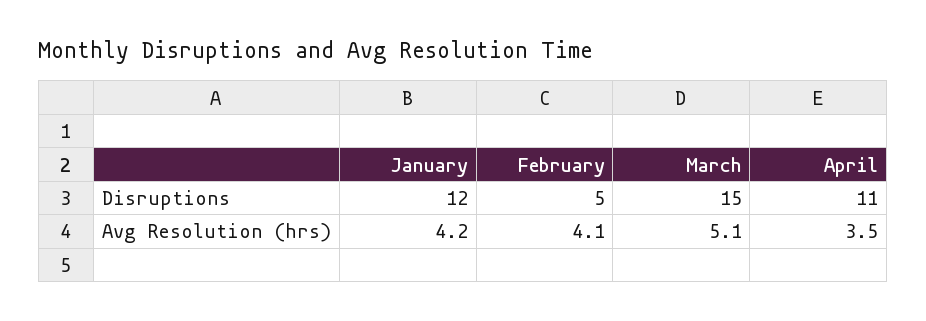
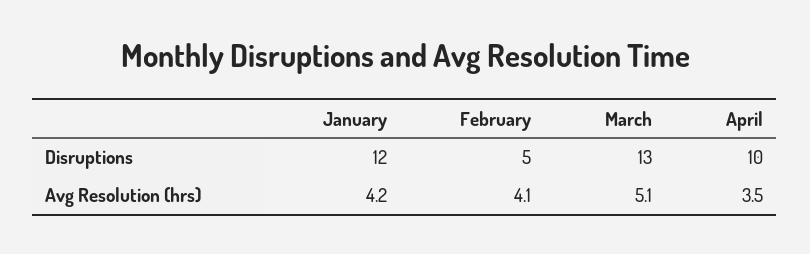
  {
    "January": {
      "Disruptions": 12,
      "Avg Resolution (hrs)": 4.2
    },
    "February": {
      "Disruptions": 5,
      "Avg Resolution (hrs)": 4.1
    },
    "March": {
-     "Disruptions": 15,
+     "Disruptions": 13,
      "Avg Resolution (hrs)": 5.1
    },
    "April": {
-     "Disruptions": 11,
+     "Disruptions": 10,
      "Avg Resolution (hrs)": 3.5
    }
  }

